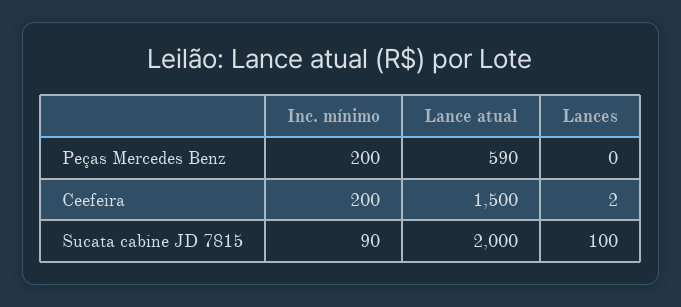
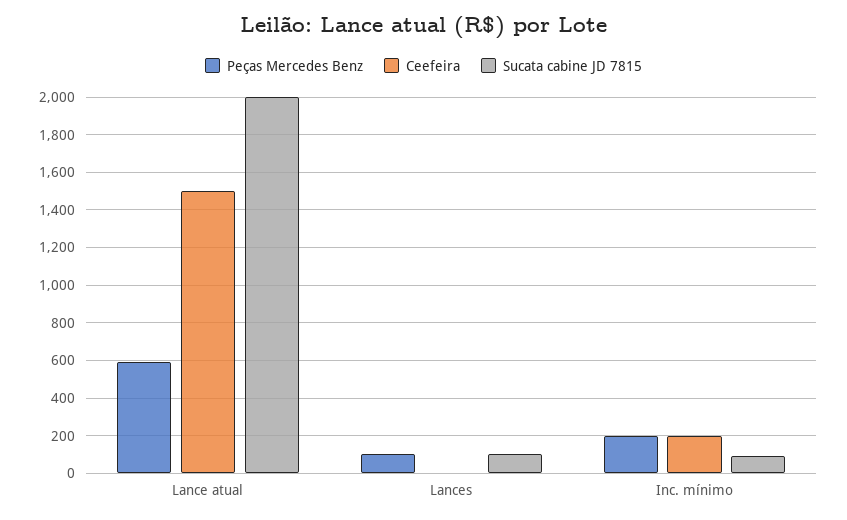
  {
    "Peças Mercedes Benz": {
      "Inc. mínimo": 200,
      "Lance atual": 590,
-     "Lances": 0
+     "Lances": 100
    },
    "Ceefeira": {
      "Inc. mínimo": 200,
      "Lance atual": 1500,
      "Lances": 2
    },
    "Sucata cabine JD 7815": {
      "Inc. mínimo": 90,
      "Lance atual": 2000,
      "Lances": 100
    }
  }

